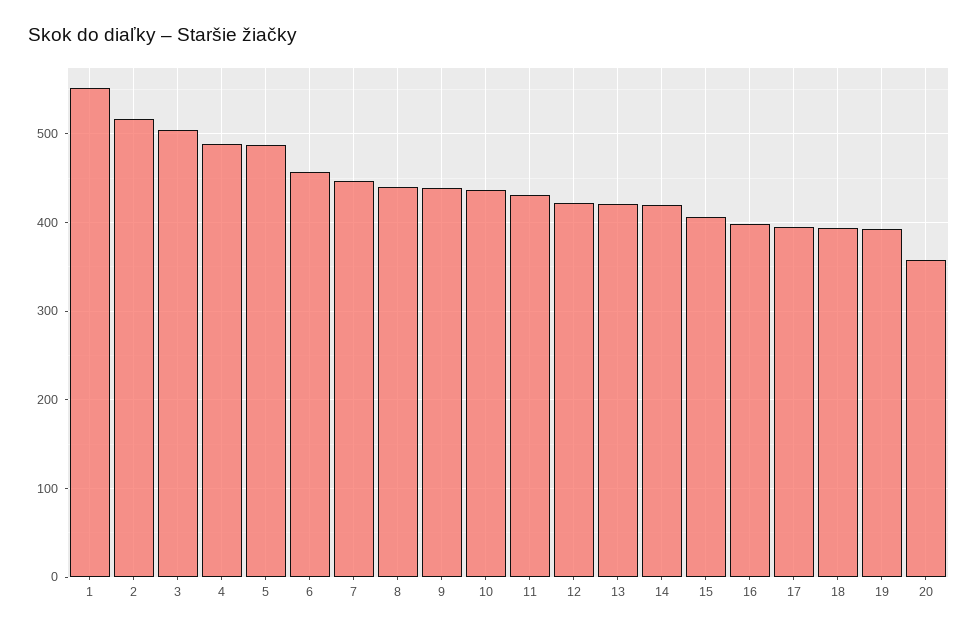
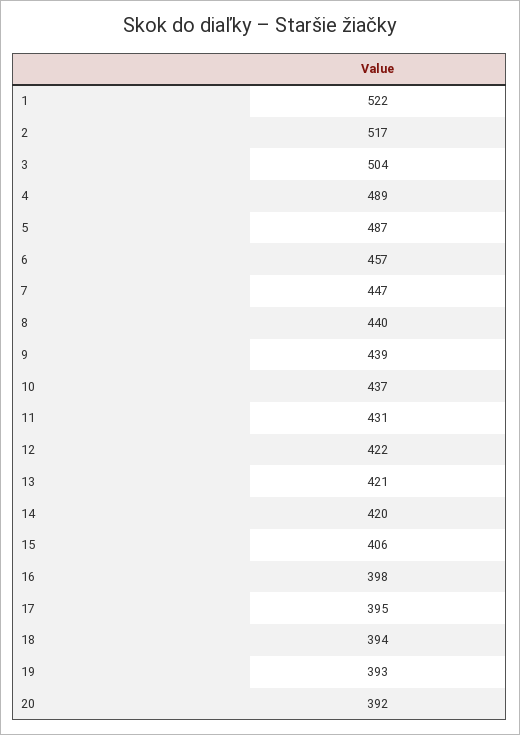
  {
-   "1": 550,
+   "1": 522,
    "2": 517,
    "3": 504,
    "4": 489,
    "5": 487,
    "6": 457,
    "7": 447,
    "8": 440,
    "9": 439,
    "10": 437,
    "11": 431,
    "12": 422,
    "13": 421,
    "14": 420,
    "15": 406,
    "16": 398,
    "17": 395,
    "18": 394,
    "19": 393,
-   "20": 360
+   "20": 392
  }

